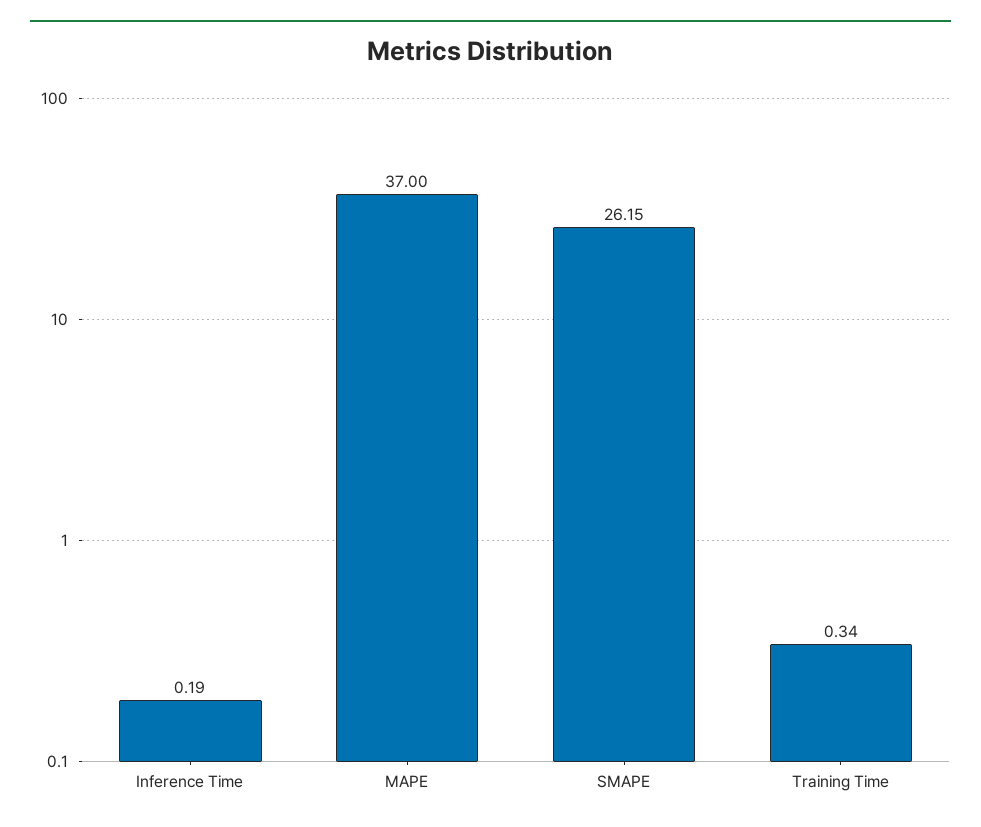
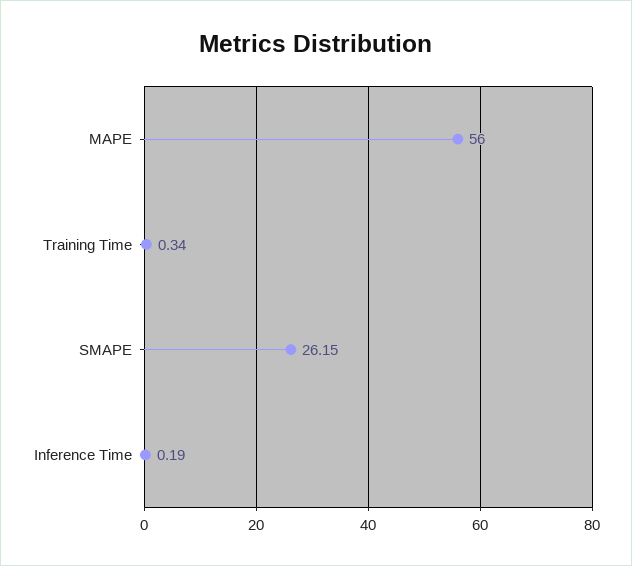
  {
    "Inference Time": 0.19,
-   "MAPE": 37,
+   "MAPE": 56,
    "SMAPE": 26.15,
    "Training Time": 0.34
  }

